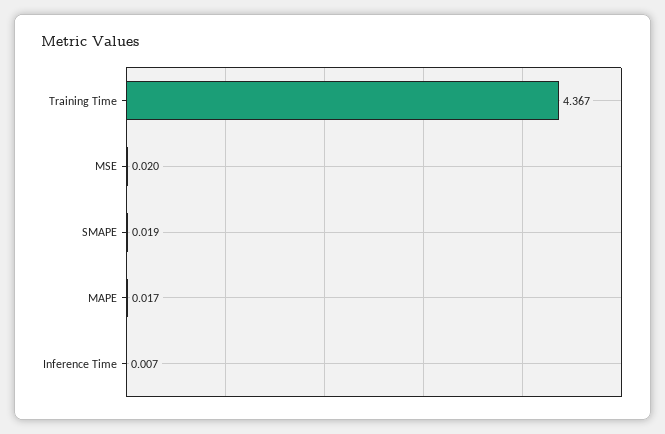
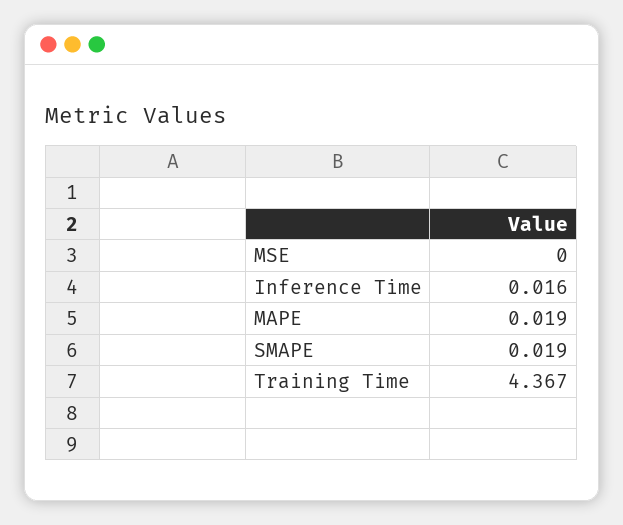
  {
    "Training Time": 4.367,
-   "MSE": 0.02,
+   "MSE": 0,
    "SMAPE": 0.019,
-   "MAPE": 0.017,
+   "MAPE": 0.019,
-   "Inference Time": 0.007
+   "Inference Time": 0.016
  }

